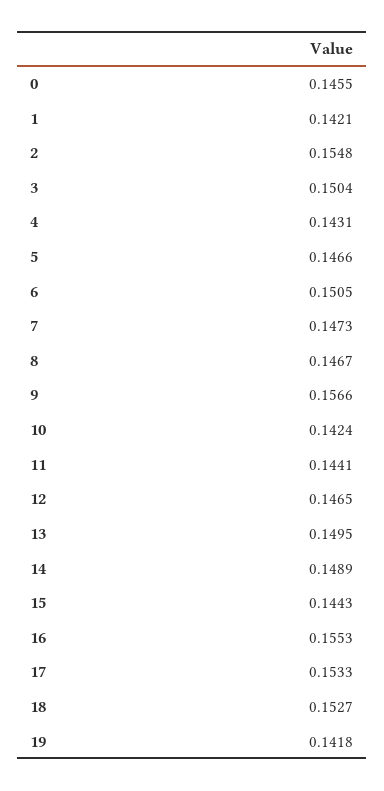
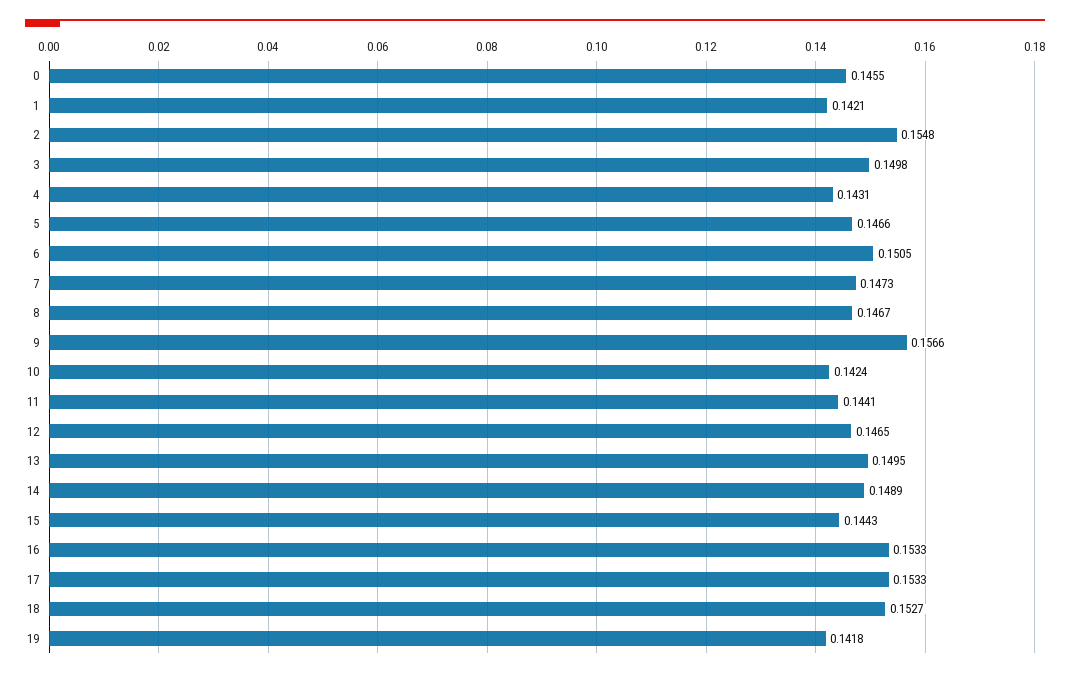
  {
    "0": 0.1455,
    "1": 0.1421,
    "2": 0.1548,
-   "3": 0.1504,
+   "3": 0.1498,
    "4": 0.1431,
    "5": 0.1466,
    "6": 0.1505,
    "7": 0.1473,
    "8": 0.1467,
    "9": 0.1566,
    "10": 0.1424,
    "11": 0.1441,
    "12": 0.1465,
    "13": 0.1495,
    "14": 0.1489,
    "15": 0.1443,
-   "16": 0.1553,
+   "16": 0.1533,
    "17": 0.1533,
    "18": 0.1527,
    "19": 0.1418
  }

